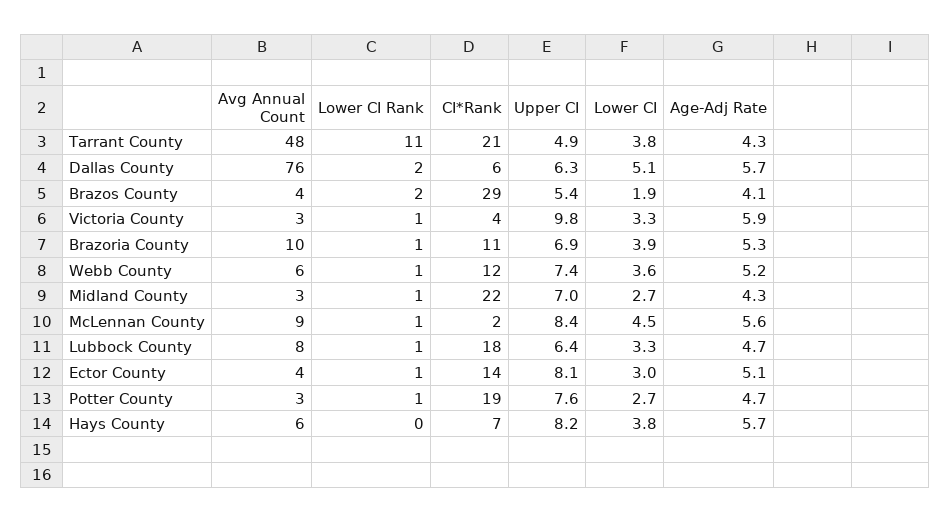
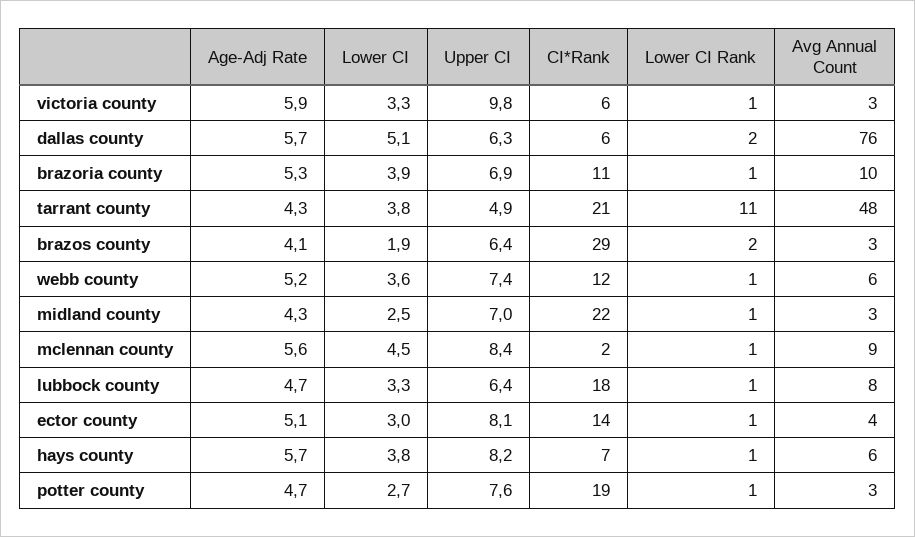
  {
    "Avg Annual Count": {
      "Tarrant County": 48,
      "Dallas County": 76,
-     "Brazos County": 4,
+     "Brazos County": 3,
      "Victoria County": 3,
      "Brazoria County": 10,
      "Webb County": 6,
      "Midland County": 3,
      "McLennan County": 9,
      "Lubbock County": 8,
      "Ector County": 4,
      "Potter County": 3,
      "Hays County": 6
    },
    "Lower CI Rank": {
      "Tarrant County": 11,
      "Dallas County": 2,
      "Brazos County": 2,
      "Victoria County": 1,
      "Brazoria County": 1,
      "Webb County": 1,
      "Midland County": 1,
      "McLennan County": 1,
      "Lubbock County": 1,
      "Ector County": 1,
      "Potter County": 1,
-     "Hays County": 0
+     "Hays County": 1
    },
    "CI*Rank": {
      "Tarrant County": 21,
      "Dallas County": 6,
      "Brazos County": 29,
-     "Victoria County": 4,
+     "Victoria County": 6,
      "Brazoria County": 11,
      "Webb County": 12,
      "Midland County": 22,
      "McLennan County": 2,
      "Lubbock County": 18,
      "Ector County": 14,
      "Potter County": 19,
      "Hays County": 7
    },
    "Upper CI": {
      "Tarrant County": 4.9,
      "Dallas County": 6.3,
-     "Brazos County": 5.4,
+     "Brazos County": 6.4,
      "Victoria County": 9.8,
      "Brazoria County": 6.9,
      "Webb County": 7.4,
      "Midland County": 7,
      "McLennan County": 8.4,
      "Lubbock County": 6.4,
      "Ector County": 8.1,
      "Potter County": 7.6,
      "Hays County": 8.2
    },
    "Lower CI": {
      "Tarrant County": 3.8,
      "Dallas County": 5.1,
      "Brazos County": 1.9,
      "Victoria County": 3.3,
      "Brazoria County": 3.9,
      "Webb County": 3.6,
-     "Midland County": 2.7,
+     "Midland County": 2.5,
      "McLennan County": 4.5,
      "Lubbock County": 3.3,
      "Ector County": 3,
      "Potter County": 2.7,
      "Hays County": 3.8
    },
    "Age-Adj Rate": {
      "Tarrant County": 4.3,
      "Dallas County": 5.7,
      "Brazos County": 4.1,
      "Victoria County": 5.9,
      "Brazoria County": 5.3,
      "Webb County": 5.2,
      "Midland County": 4.3,
      "McLennan County": 5.6,
      "Lubbock County": 4.7,
      "Ector County": 5.1,
      "Potter County": 4.7,
      "Hays County": 5.7
    }
  }

